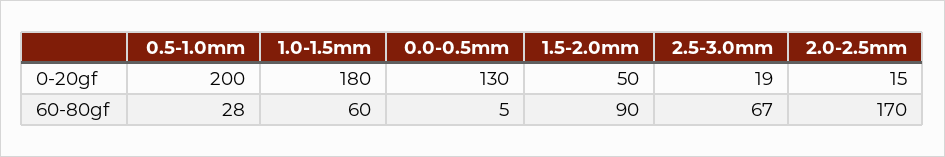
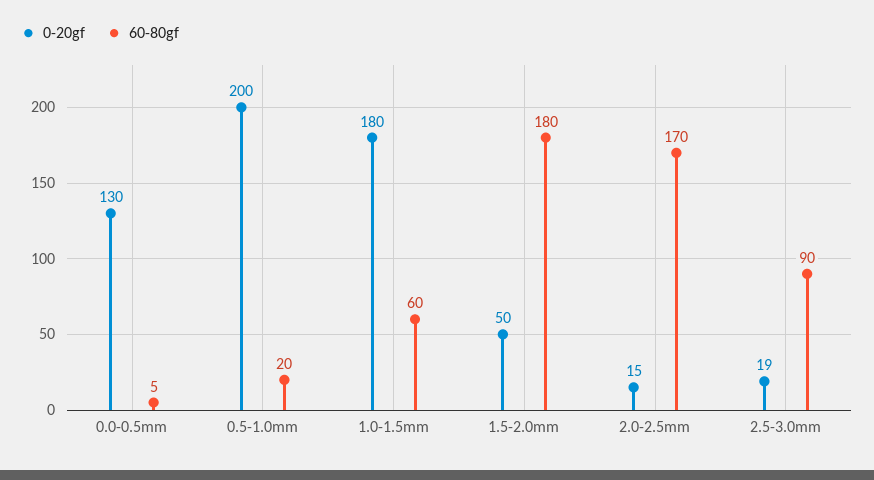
  {
    "0-20gf": {
      "0.5-1.0mm": 200,
      "1.0-1.5mm": 180,
      "0.0-0.5mm": 130,
      "1.5-2.0mm": 50,
      "2.5-3.0mm": 19,
      "2.0-2.5mm": 15
    },
    "60-80gf": {
-     "0.5-1.0mm": 28,
+     "0.5-1.0mm": 20,
      "1.0-1.5mm": 60,
      "0.0-0.5mm": 5,
-     "1.5-2.0mm": 90,
+     "1.5-2.0mm": 180,
-     "2.5-3.0mm": 67,
+     "2.5-3.0mm": 90,
      "2.0-2.5mm": 170
    }
  }

